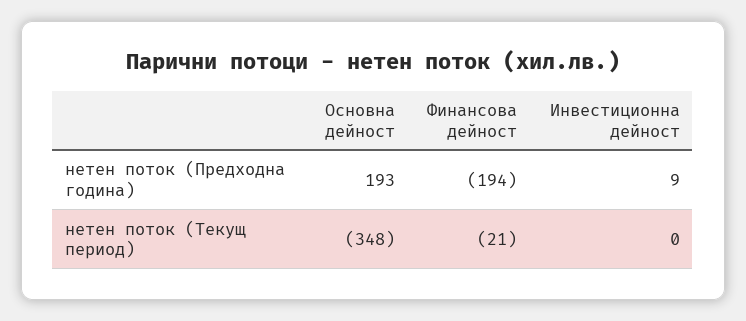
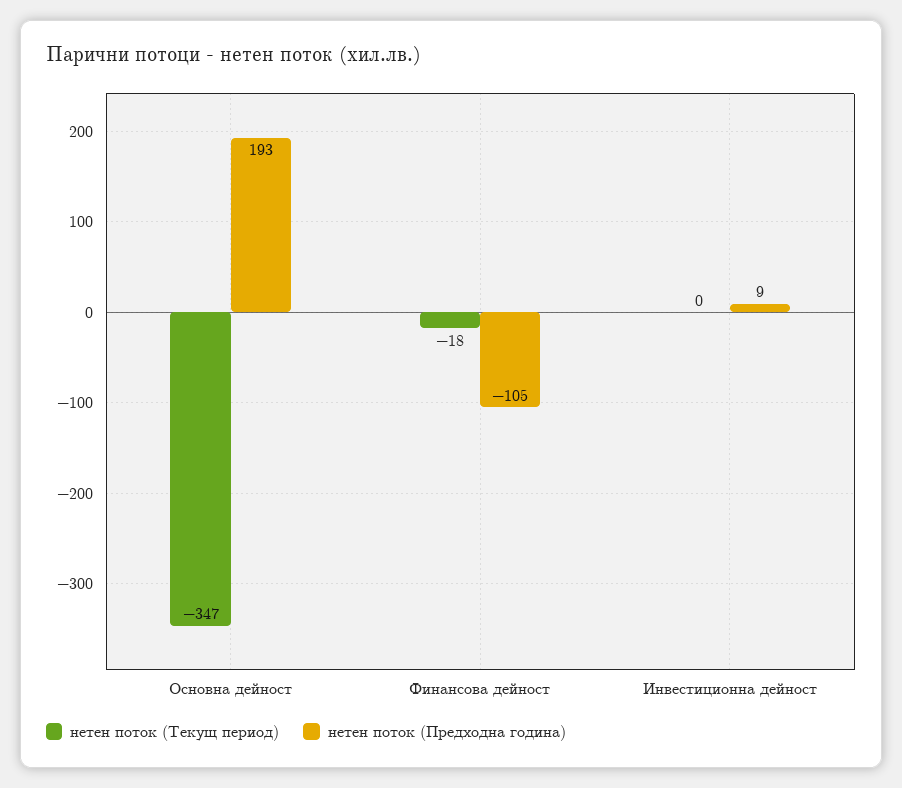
  {
    "нетен поток (Предходна година)": {
      "Основна дейност": 193,
-     "Финансова дейност": -194,
+     "Финансова дейност": -105,
      "Инвестиционна дейност": 9
    },
    "нетен поток (Текущ период)": {
-     "Основна дейност": -348,
+     "Основна дейност": -347,
-     "Финансова дейност": -21,
+     "Финансова дейност": -18,
      "Инвестиционна дейност": 0
    }
  }

